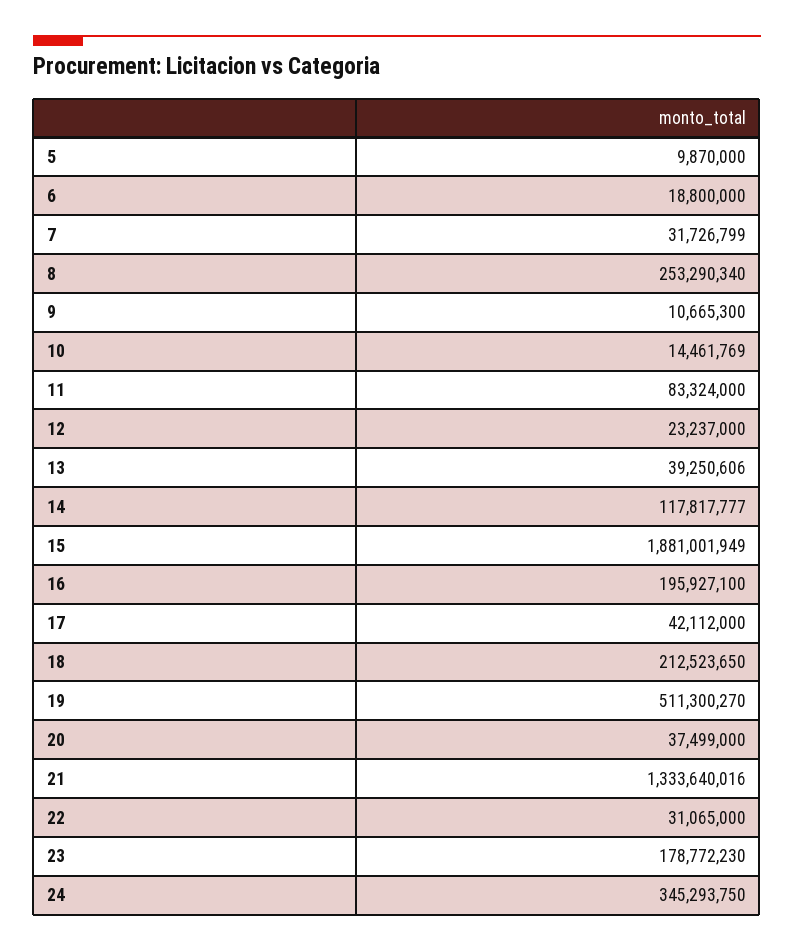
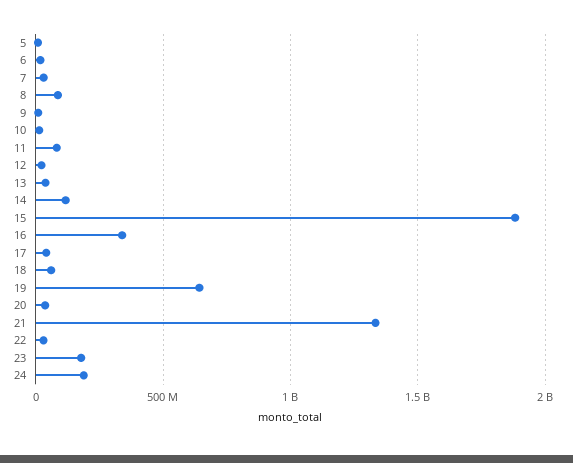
  {
    "5": 9870000,
    "6": 18800000,
    "7": 31726799,
-   "8": 253290340,
+   "8": 100000000,
    "9": 10665300,
    "10": 14461769,
    "11": 83324000,
    "12": 23237000,
    "13": 39250606,
    "14": 117817777,
    "15": 1881001949,
-   "16": 195927100,
+   "16": 350000000,
    "17": 42112000,
-   "18": 212523650,
+   "18": 50000000,
-   "19": 511300270,
+   "19": 650000000,
    "20": 37499000,
    "21": 1333640016,
    "22": 31065000,
    "23": 178772230,
-   "24": 345293750
+   "24": 200000000
  }

